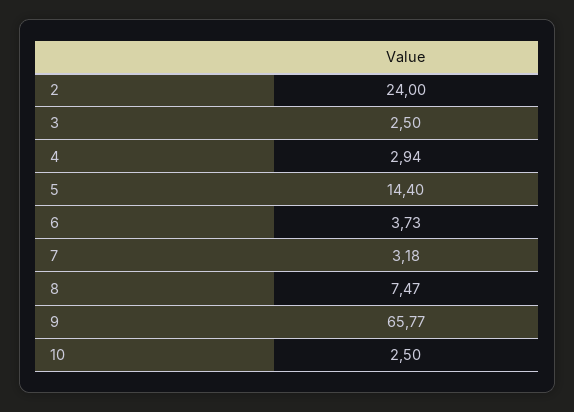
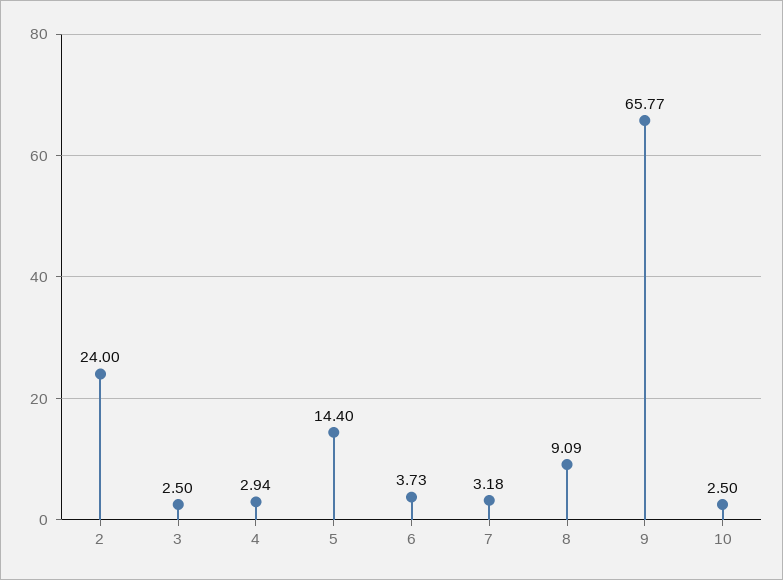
  {
    "2": 24,
    "3": 2.5,
    "4": 2.94,
    "5": 14.4,
    "6": 3.73,
    "7": 3.18,
-   "8": 7.47,
+   "8": 9.09,
    "9": 65.77,
    "10": 2.5
  }

